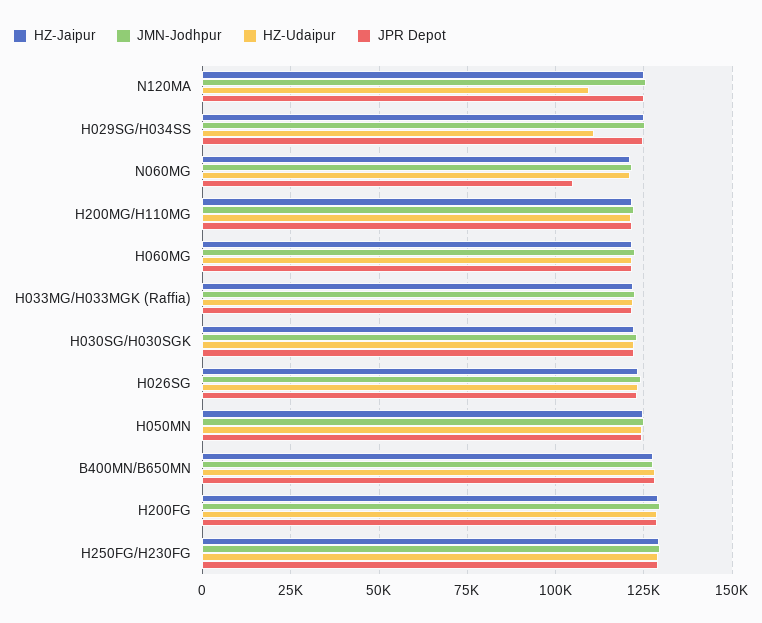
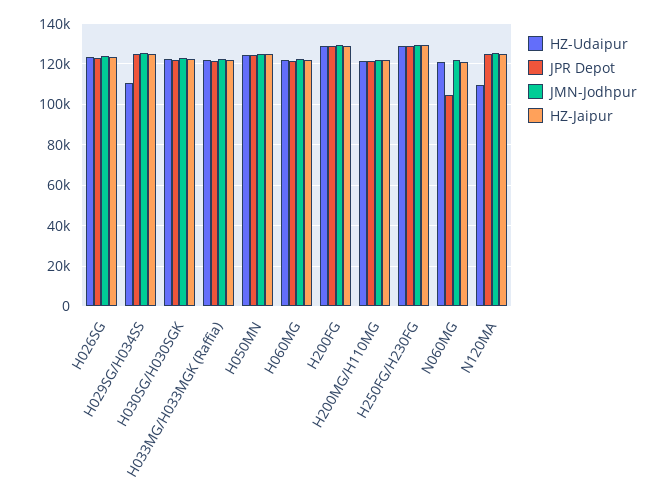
  {
    "HZ-Jaipur": {
      "N120MA": 125000,
      "H029SG/H034SS": 125000,
      "N060MG": 120000,
      "H200MG/H110MG": 122500,
      "H060MG": 122500,
      "H033MG/H033MGK (Raffia)": 122500,
      "H030SG/H030SGK": 122500,
      "H026SG": 122500,
      "H050MN": 125000,
-     "B400MN/B650MN": 127500,
      "H200FG": 130000,
      "H250FG/H230FG": 130000
    },
    "JMN-Jodhpur": {
      "N120MA": 125000,
      "H029SG/H034SS": 125000,
      "N060MG": 122500,
      "H200MG/H110MG": 122500,
      "H060MG": 122500,
      "H033MG/H033MGK (Raffia)": 122500,
      "H030SG/H030SGK": 122500,
      "H026SG": 125000,
      "H050MN": 125000,
-     "B400MN/B650MN": 127500,
      "H200FG": 130000,
      "H250FG/H230FG": 130000
    },
    "HZ-Udaipur": {
      "N120MA": 110000,
      "H029SG/H034SS": 110000,
      "N060MG": 120000,
      "H200MG/H110MG": 122500,
      "H060MG": 122500,
      "H033MG/H033MGK (Raffia)": 122500,
      "H030SG/H030SGK": 122500,
      "H026SG": 122500,
      "H050MN": 125000,
-     "B400MN/B650MN": 127500,
      "H200FG": 130000,
      "H250FG/H230FG": 130000
    },
    "JPR Depot": {
      "N120MA": 125000,
      "H029SG/H034SS": 125000,
      "N060MG": 105000,
      "H200MG/H110MG": 122500,
      "H060MG": 122500,
      "H033MG/H033MGK (Raffia)": 122500,
      "H030SG/H030SGK": 122500,
      "H026SG": 122500,
      "H050MN": 125000,
-     "B400MN/B650MN": 127500,
      "H200FG": 127500,
      "H250FG/H230FG": 130000
    }
  }

